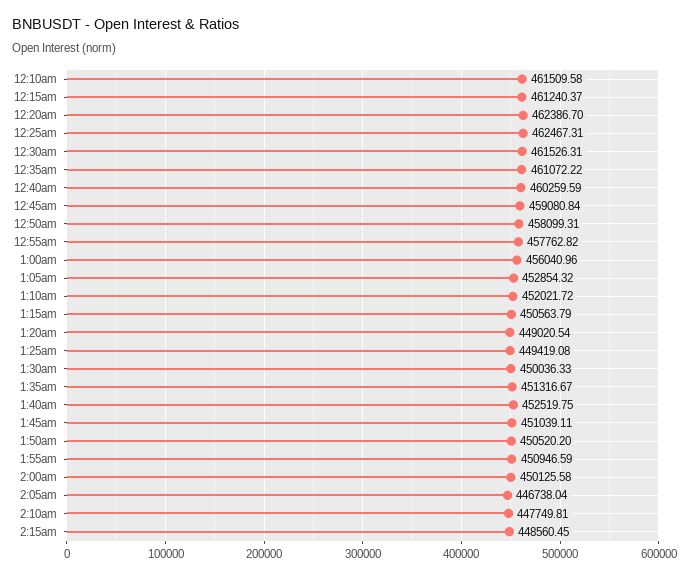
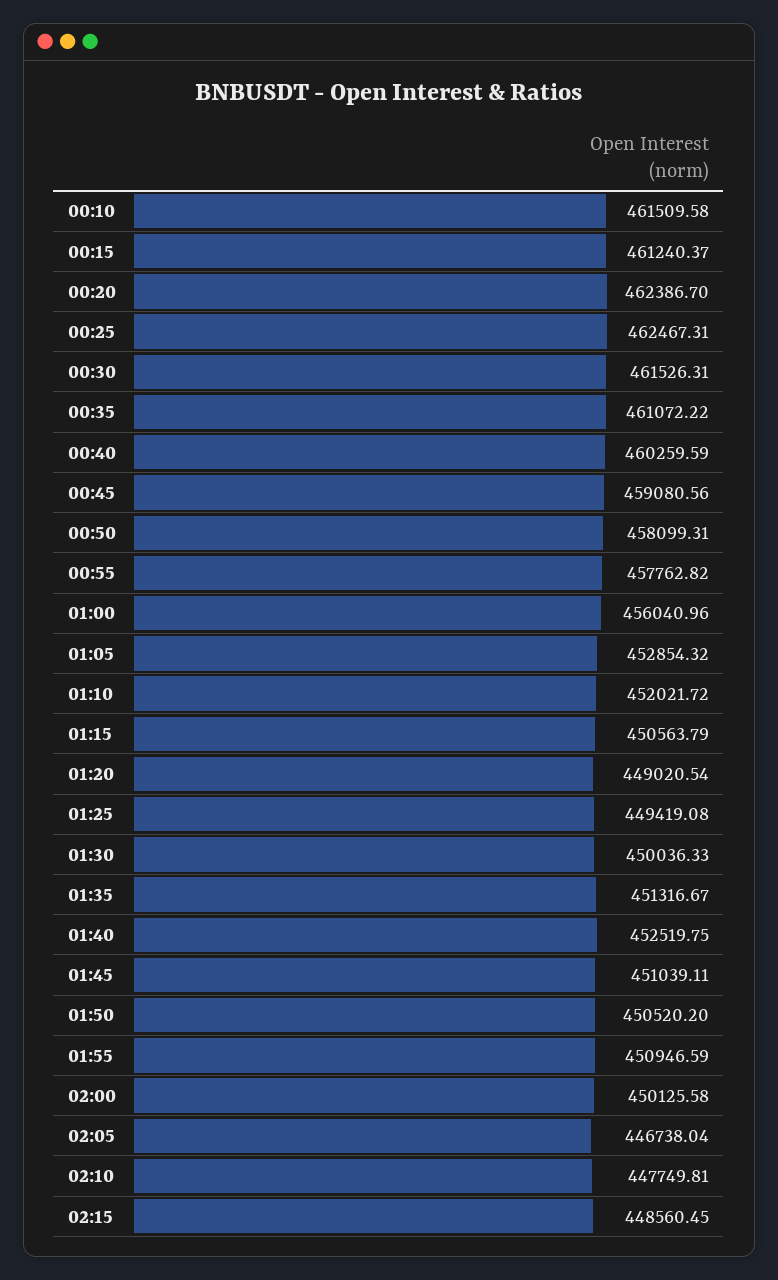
  {
    "12:10am": 461509.58,
    "12:15am": 461240.37,
    "12:20am": 462386.7,
    "12:25am": 462467.31,
    "12:30am": 461526.31,
    "12:35am": 461072.22,
    "12:40am": 460259.59,
-   "12:45am": 459080.84,
+   "12:45am": 459080.56,
    "12:50am": 458099.31,
    "12:55am": 457762.82,
    "1:00am": 456040.96,
    "1:05am": 452854.32,
    "1:10am": 452021.72,
    "1:15am": 450563.79,
    "1:20am": 449020.54,
    "1:25am": 449419.08,
    "1:30am": 450036.33,
    "1:35am": 451316.67,
    "1:40am": 452519.75,
    "1:45am": 451039.11,
    "1:50am": 450520.2,
    "1:55am": 450946.59,
    "2:00am": 450125.58,
    "2:05am": 446738.04,
    "2:10am": 447749.81,
    "2:15am": 448560.45
  }

